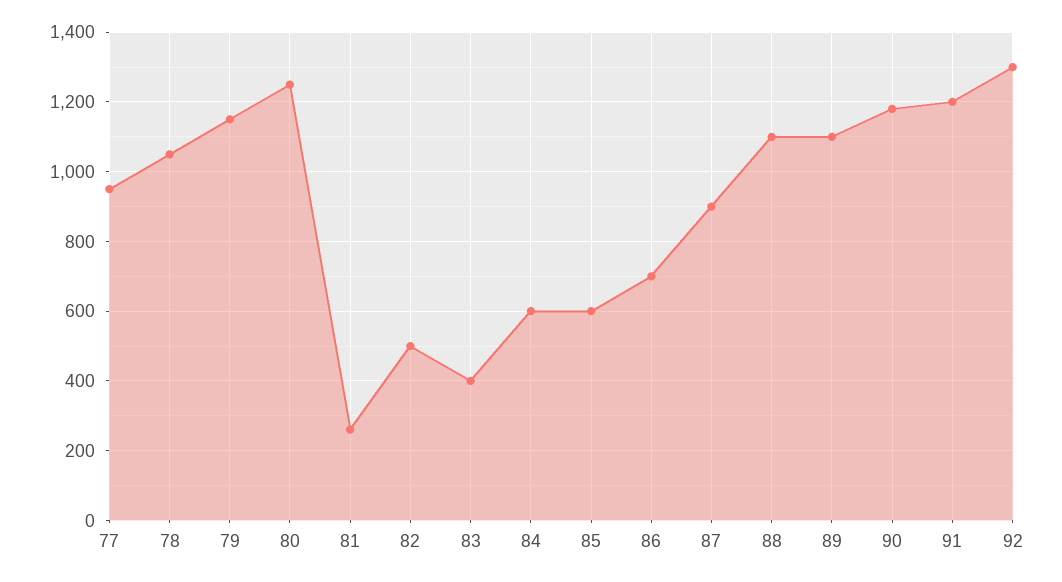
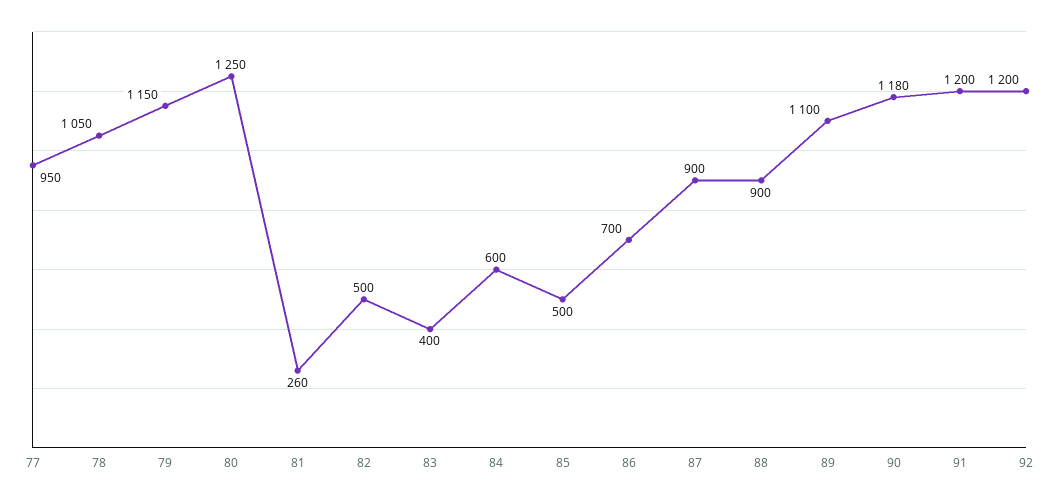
  {
    "77": 950,
    "78": 1050,
    "79": 1150,
    "80": 1250,
    "81": 260,
    "82": 500,
    "83": 400,
    "84": 600,
-   "85": 600,
+   "85": 500,
    "86": 700,
    "87": 900,
-   "88": 1100,
+   "88": 900,
    "89": 1100,
    "90": 1180,
    "91": 1200,
-   "92": 1300
+   "92": 1200
  }

